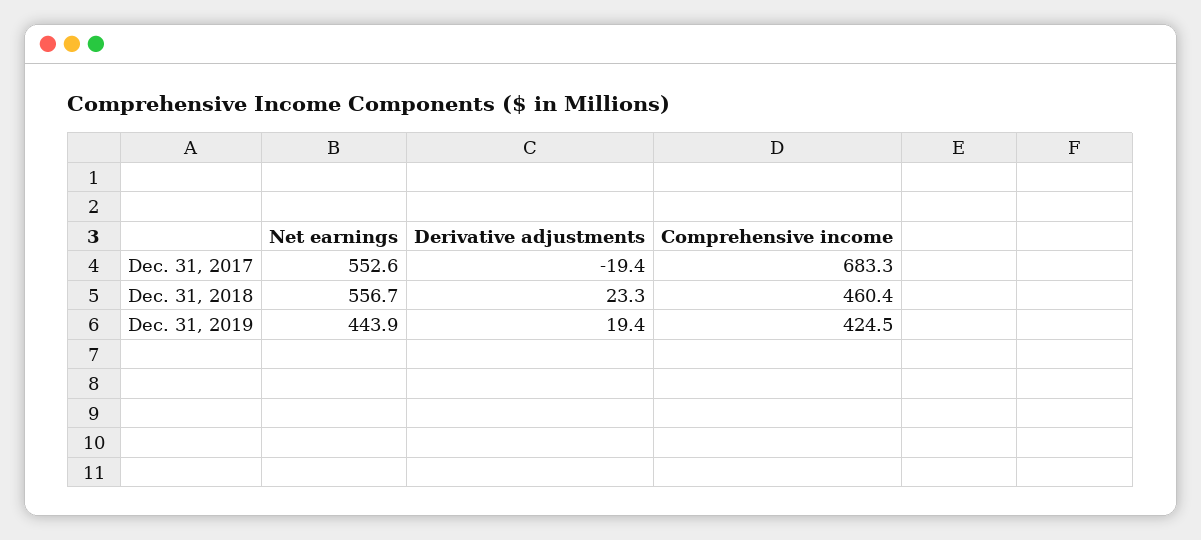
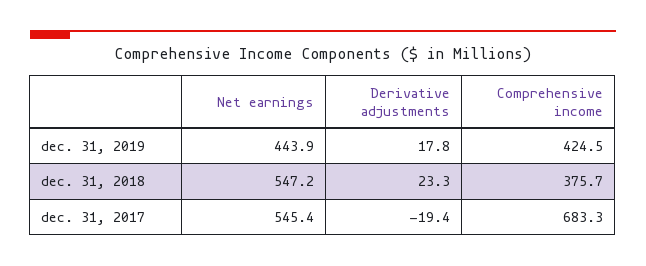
  {
    "Net earnings": {
-     "Dec. 31, 2017": 552.6,
+     "Dec. 31, 2017": 545.4,
-     "Dec. 31, 2018": 556.7,
+     "Dec. 31, 2018": 547.2,
      "Dec. 31, 2019": 443.9
    },
    "Derivative adjustments": {
      "Dec. 31, 2017": -19.4,
      "Dec. 31, 2018": 23.3,
-     "Dec. 31, 2019": 19.4
+     "Dec. 31, 2019": 17.8
    },
    "Comprehensive income": {
      "Dec. 31, 2017": 683.3,
-     "Dec. 31, 2018": 460.4,
+     "Dec. 31, 2018": 375.7,
      "Dec. 31, 2019": 424.5
    }
  }

